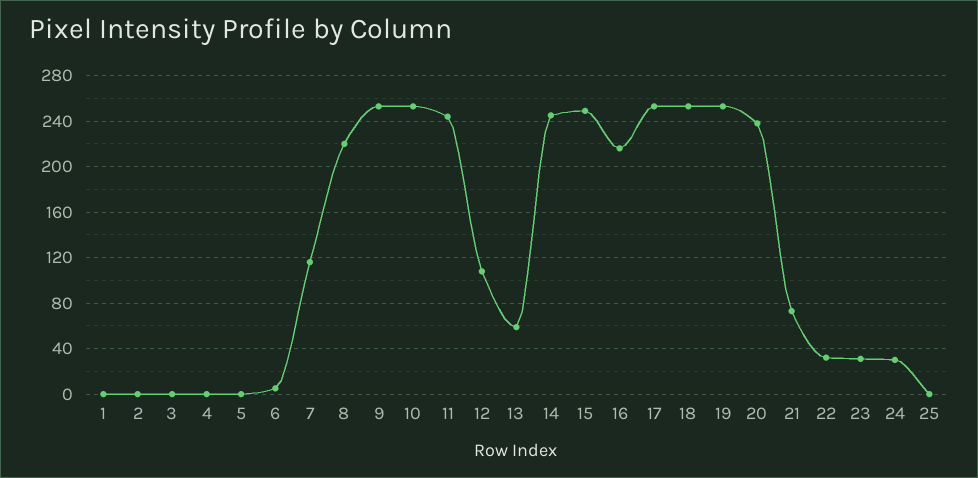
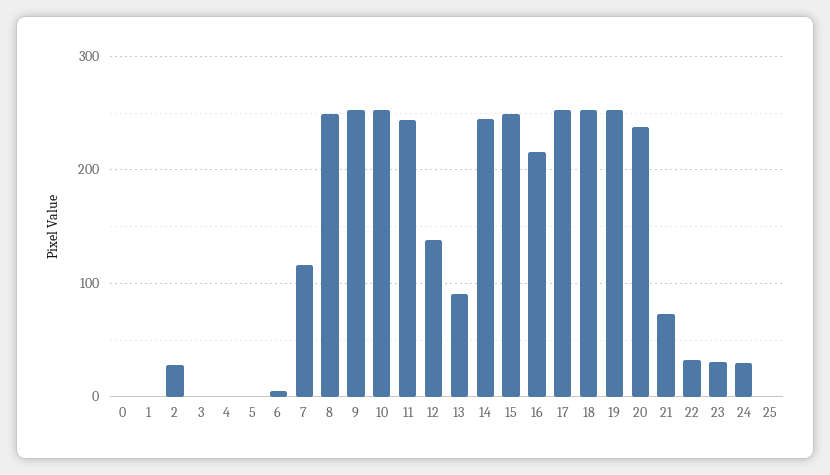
  {
    "1": 0,
-   "2": 0,
+   "2": 30,
    "3": 0,
    "4": 0,
    "5": 0,
    "6": 10,
    "7": 120,
-   "8": 220,
+   "8": 250,
    "9": 250,
    "10": 250,
    "11": 240,
-   "12": 110,
+   "12": 140,
-   "13": 60,
+   "13": 90,
    "14": 250,
    "15": 250,
    "16": 220,
    "17": 250,
    "18": 250,
    "19": 250,
    "20": 240,
    "21": 70,
    "22": 30,
    "23": 30,
    "24": 30,
-   "25": 0
+   "25": 0,
+   "0": 0
  }

